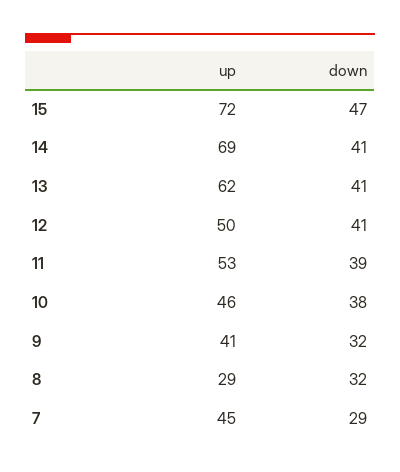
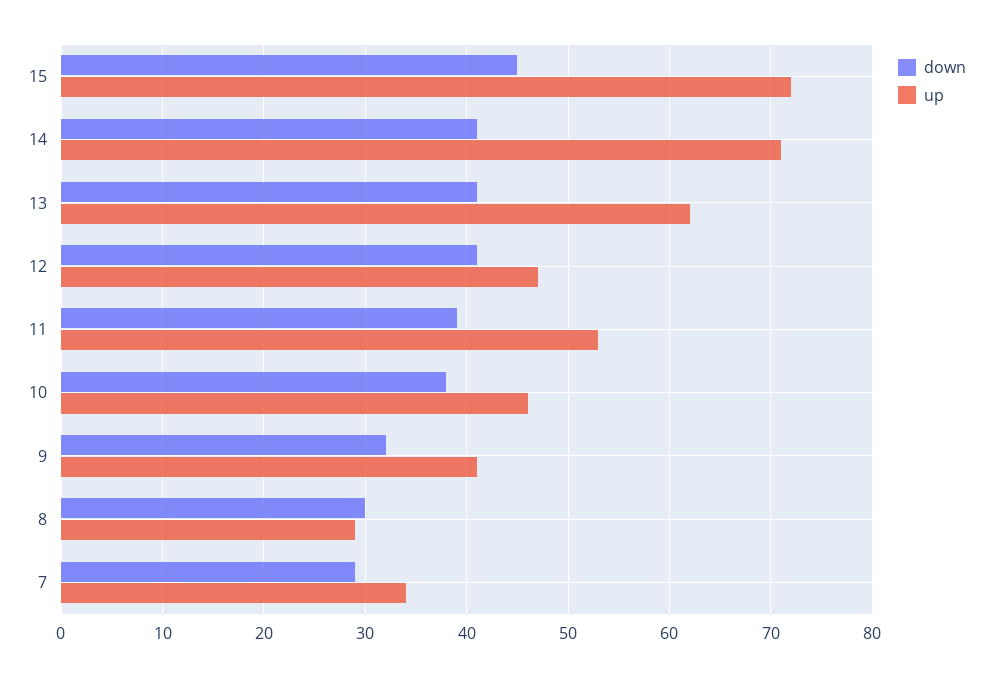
  {
    "up": {
      "15": 72,
-     "14": 69,
+     "14": 71,
      "13": 62,
-     "12": 50,
+     "12": 47,
      "11": 53,
      "10": 46,
      "9": 41,
      "8": 29,
-     "7": 45
+     "7": 34
    },
    "down": {
-     "15": 47,
+     "15": 45,
      "14": 41,
      "13": 41,
      "12": 41,
      "11": 39,
      "10": 38,
      "9": 32,
-     "8": 32,
+     "8": 30,
      "7": 29
    }
  }

